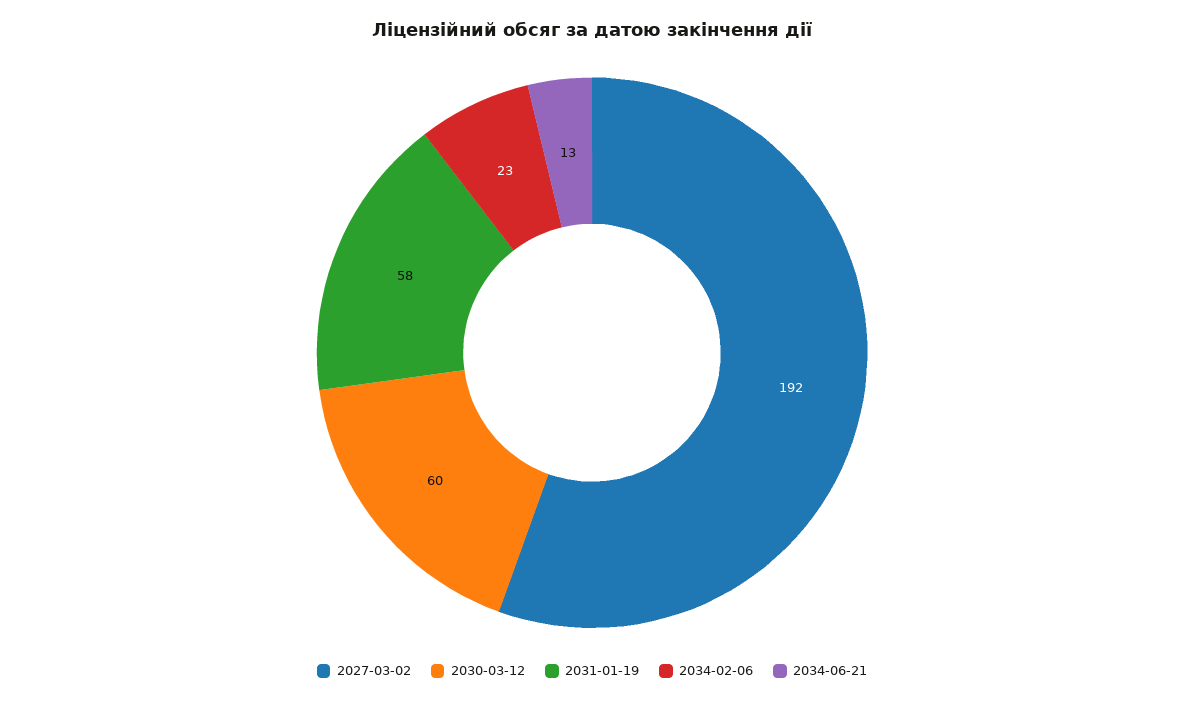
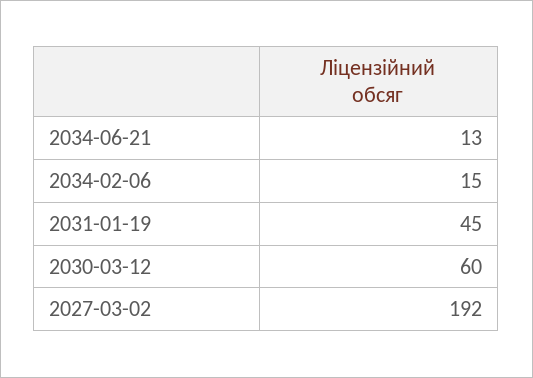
  {
    "2027-03-02": 192,
    "2030-03-12": 60,
-   "2031-01-19": 58,
+   "2031-01-19": 45,
-   "2034-02-06": 23,
+   "2034-02-06": 15,
    "2034-06-21": 13
  }

